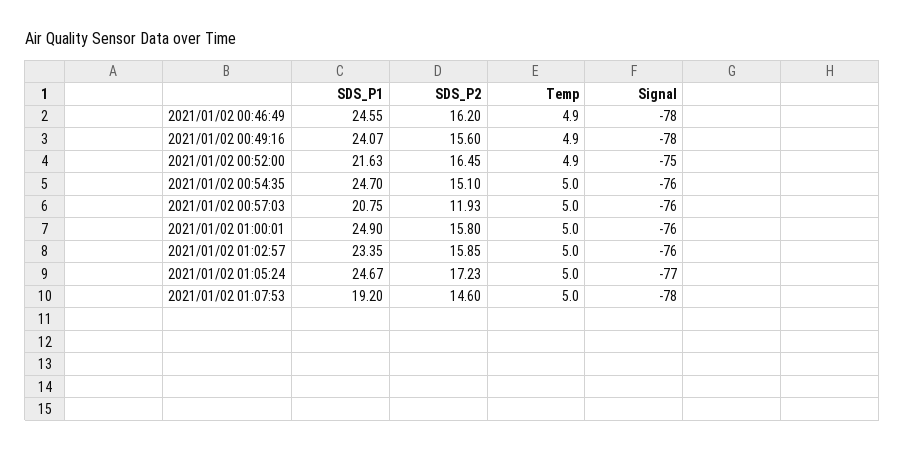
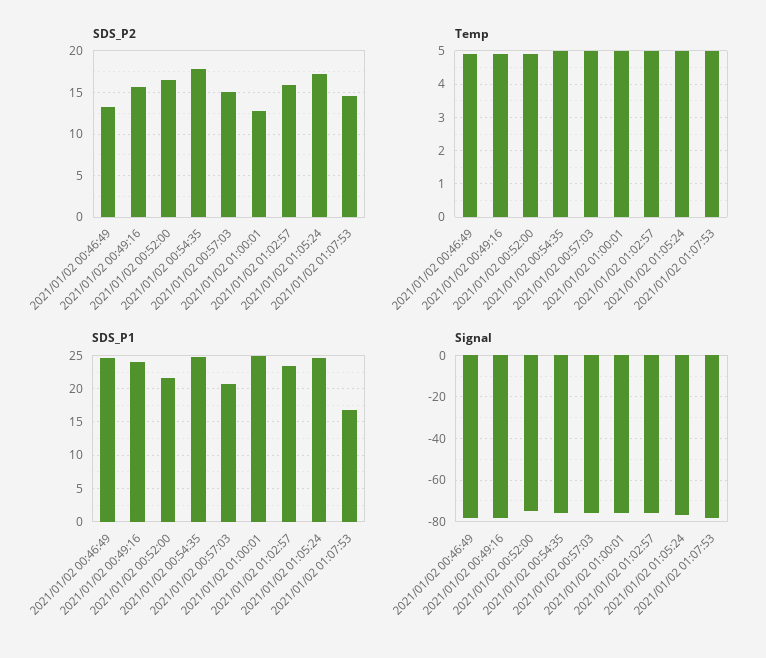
  {
    "SDS_P1": {
      "2021/01/02 00:46:49": 24.55,
      "2021/01/02 00:49:16": 24.07,
      "2021/01/02 00:52:00": 21.63,
      "2021/01/02 00:54:35": 24.7,
      "2021/01/02 00:57:03": 20.75,
      "2021/01/02 01:00:01": 24.9,
      "2021/01/02 01:02:57": 23.35,
      "2021/01/02 01:05:24": 24.67,
-     "2021/01/02 01:07:53": 19.2
+     "2021/01/02 01:07:53": 17
    },
    "SDS_P2": {
-     "2021/01/02 00:46:49": 16.2,
+     "2021/01/02 00:46:49": 13,
      "2021/01/02 00:49:16": 15.6,
      "2021/01/02 00:52:00": 16.45,
-     "2021/01/02 00:54:35": 15.1,
+     "2021/01/02 00:54:35": 18,
-     "2021/01/02 00:57:03": 11.93,
+     "2021/01/02 00:57:03": 15,
-     "2021/01/02 01:00:01": 15.8,
+     "2021/01/02 01:00:01": 13,
      "2021/01/02 01:02:57": 15.85,
      "2021/01/02 01:05:24": 17.23,
      "2021/01/02 01:07:53": 14.6
    },
    "Temp": {
      "2021/01/02 00:46:49": 4.9,
      "2021/01/02 00:49:16": 4.9,
      "2021/01/02 00:52:00": 4.9,
      "2021/01/02 00:54:35": 5,
      "2021/01/02 00:57:03": 5,
      "2021/01/02 01:00:01": 5,
      "2021/01/02 01:02:57": 5,
      "2021/01/02 01:05:24": 5,
      "2021/01/02 01:07:53": 5
    },
    "Signal": {
      "2021/01/02 00:46:49": -78,
      "2021/01/02 00:49:16": -78,
      "2021/01/02 00:52:00": -75,
      "2021/01/02 00:54:35": -76,
      "2021/01/02 00:57:03": -76,
      "2021/01/02 01:00:01": -76,
      "2021/01/02 01:02:57": -76,
      "2021/01/02 01:05:24": -77,
      "2021/01/02 01:07:53": -78
    }
  }

